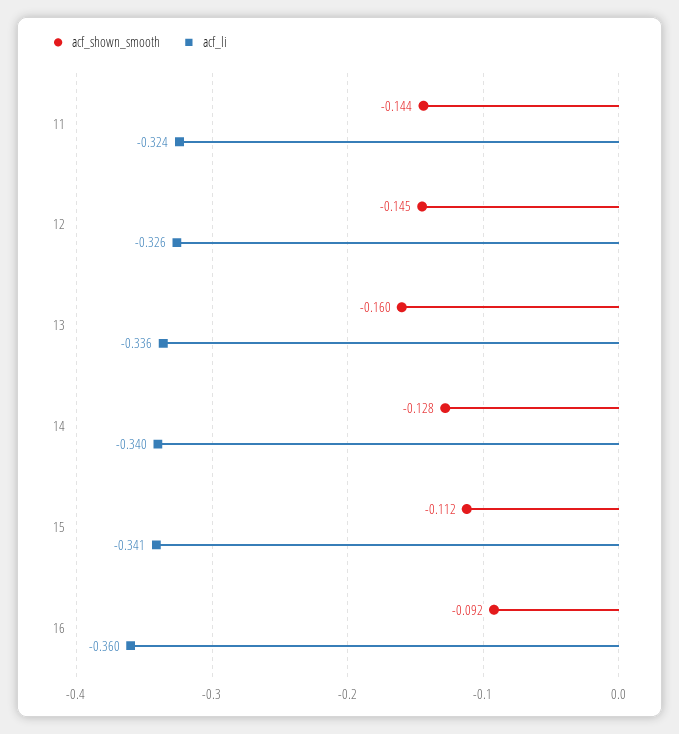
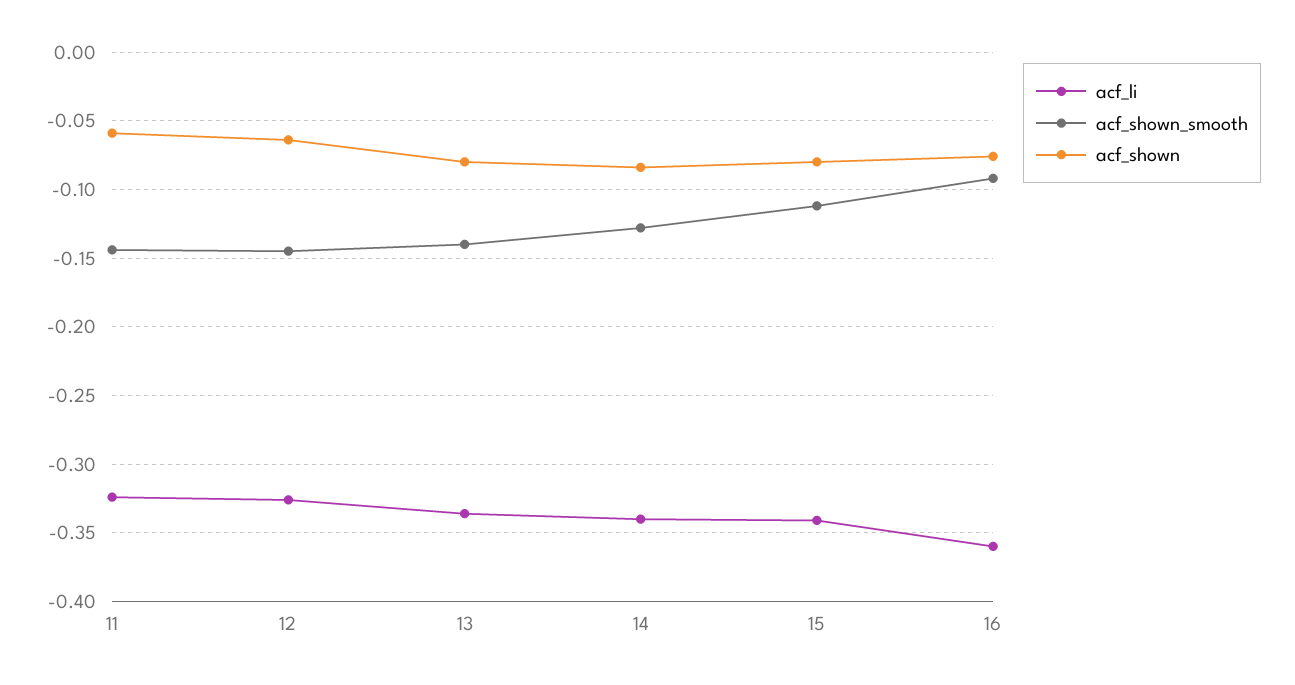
  {
    "acf_shown_smooth": {
      "11": -0.144,
      "12": -0.145,
-     "13": -0.16,
+     "13": -0.14,
      "14": -0.128,
      "15": -0.112,
      "16": -0.092
    },
    "acf_li": {
      "11": -0.324,
      "12": -0.326,
      "13": -0.336,
      "14": -0.34,
      "15": -0.341,
      "16": -0.36
-   }
+   },
+   "acf_shown": {
+     "11": -0.06,
+     "12": -0.065,
+     "13": -0.08,
+     "14": -0.085,
+     "15": -0.08,
+     "16": -0.075
+   }
  }

